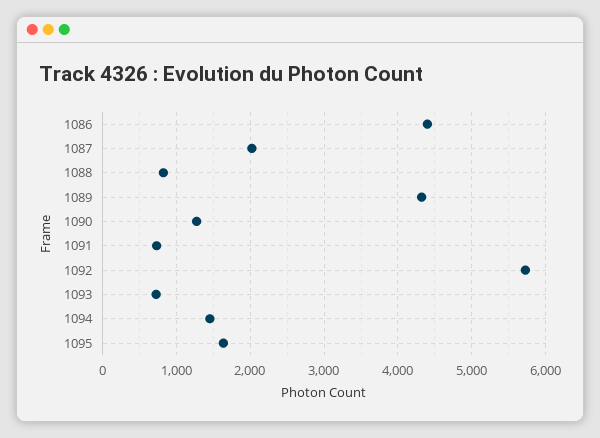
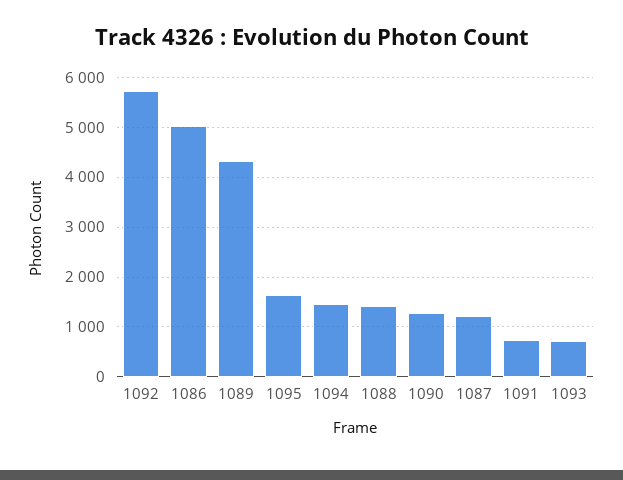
  {
-   "1086": 4400,
+   "1086": 5000,
-   "1087": 2000,
+   "1087": 1200,
-   "1088": 800,
+   "1088": 1400,
    "1089": 4300,
    "1090": 1300,
    "1091": 700,
    "1092": 5700,
    "1093": 700,
    "1094": 1500,
    "1095": 1600
  }

